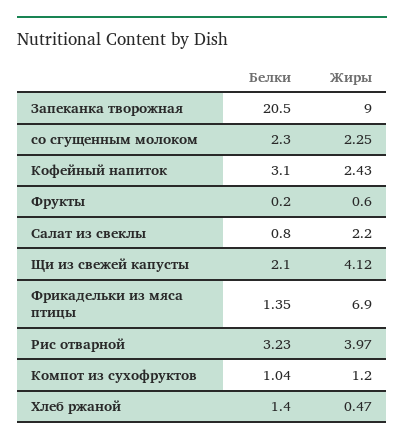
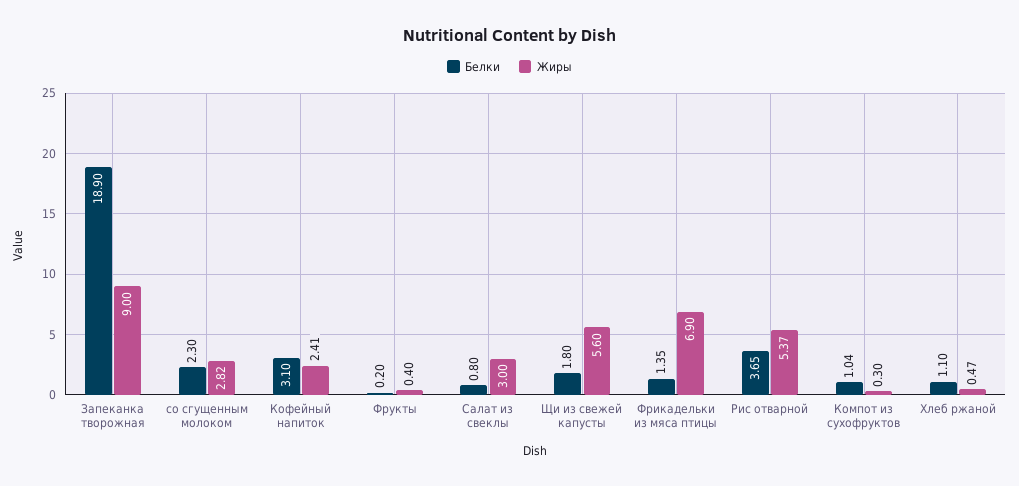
  {
    "Белки": {
-     "Запеканка творожная": 20.5,
+     "Запеканка творожная": 18.9,
      "со сгущенным молоком": 2.3,
      "Кофейный напиток": 3.1,
      "Фрукты": 0.2,
      "Салат из свеклы": 0.8,
-     "Щи из свежей капусты": 2.1,
+     "Щи из свежей капусты": 1.8,
      "Фрикадельки из мяса птицы": 1.35,
-     "Рис отварной": 3.23,
+     "Рис отварной": 3.65,
      "Компот из сухофруктов": 1.04,
-     "Хлеб ржаной": 1.4
+     "Хлеб ржаной": 1.1
    },
    "Жиры": {
      "Запеканка творожная": 9,
-     "со сгущенным молоком": 2.25,
+     "со сгущенным молоком": 2.82,
-     "Кофейный напиток": 2.43,
+     "Кофейный напиток": 2.41,
-     "Фрукты": 0.6,
+     "Фрукты": 0.4,
-     "Салат из свеклы": 2.2,
+     "Салат из свеклы": 3,
-     "Щи из свежей капусты": 4.12,
+     "Щи из свежей капусты": 5.6,
      "Фрикадельки из мяса птицы": 6.9,
-     "Рис отварной": 3.97,
+     "Рис отварной": 5.37,
-     "Компот из сухофруктов": 1.2,
+     "Компот из сухофруктов": 0.3,
      "Хлеб ржаной": 0.47
    }
  }

